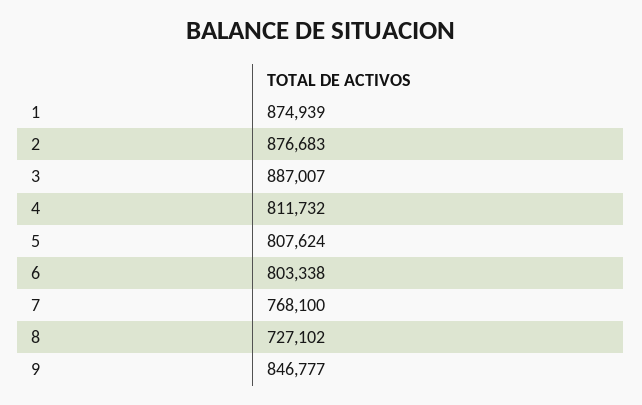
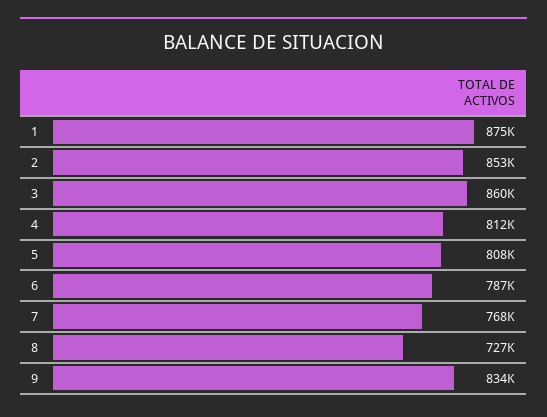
  {
    "1": 874939,
-   "2": 876683,
+   "2": 853000,
-   "3": 887007,
+   "3": 860000,
    "4": 811732,
    "5": 807624,
-   "6": 803338,
+   "6": 787000,
    "7": 768100,
    "8": 727102,
-   "9": 846777
+   "9": 834000
  }

